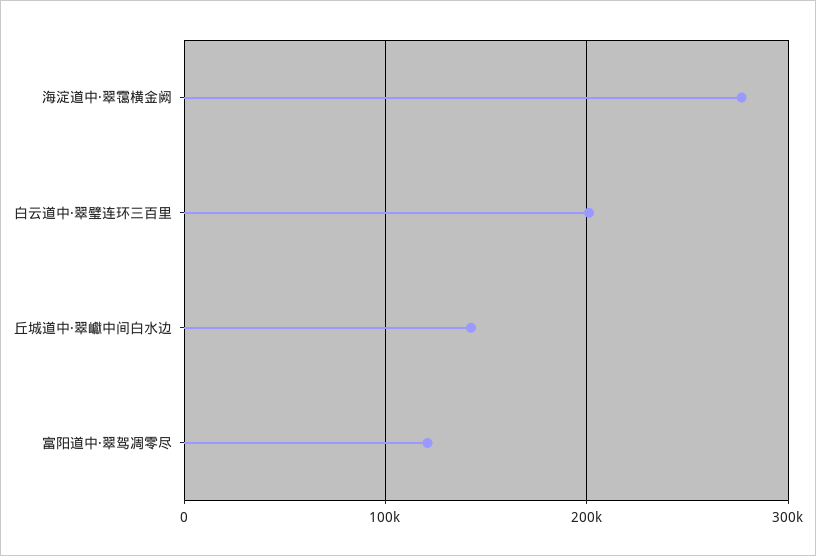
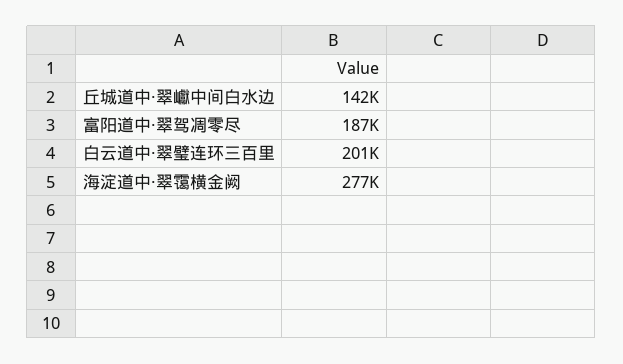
  {
    "海淀道中·翠霭横金阙": 277000,
    "白云道中·翠璧连环三百里": 201000,
    "丘城道中·翠巘中间白水边": 142000,
-   "富阳道中·翠驾凋零尽": 120000
+   "富阳道中·翠驾凋零尽": 187000
  }

